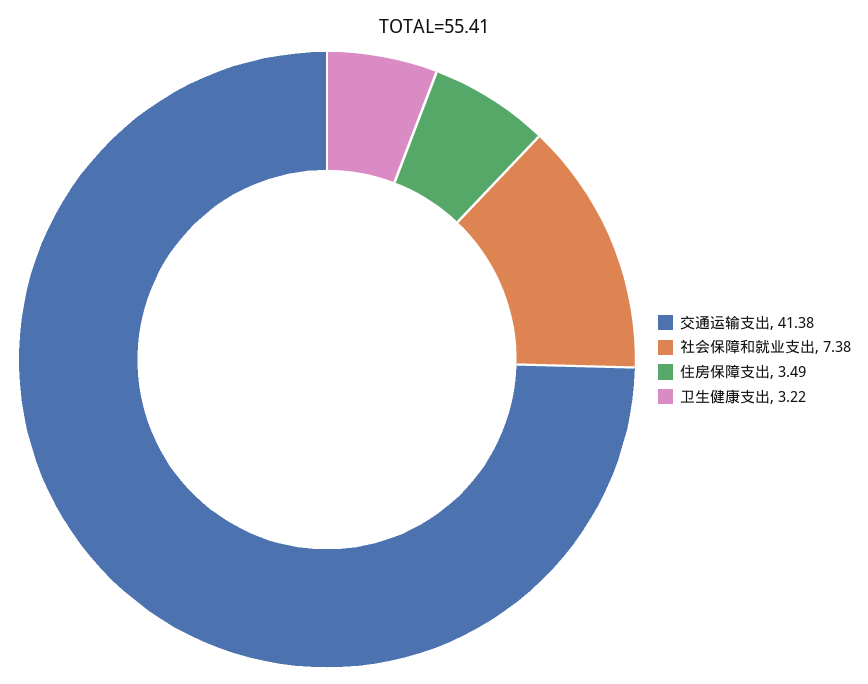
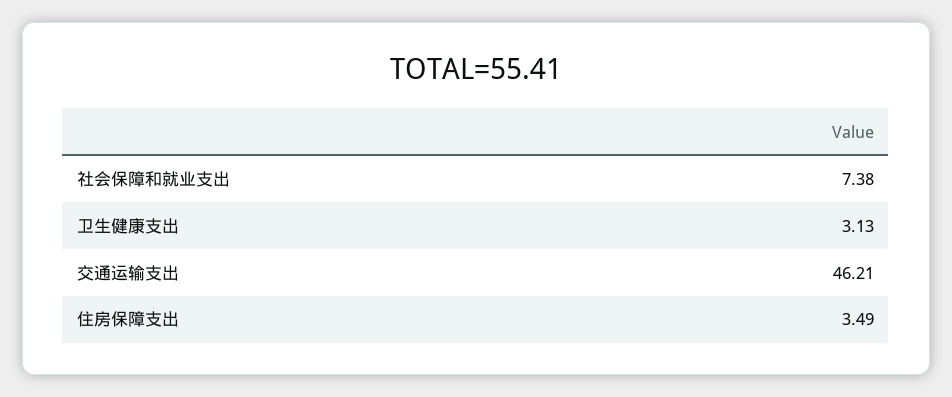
  {
-   "交通运输支出": 41.38,
+   "交通运输支出": 46.21,
    "社会保障和就业支出": 7.38,
    "住房保障支出": 3.49,
-   "卫生健康支出": 3.22
+   "卫生健康支出": 3.13
  }

